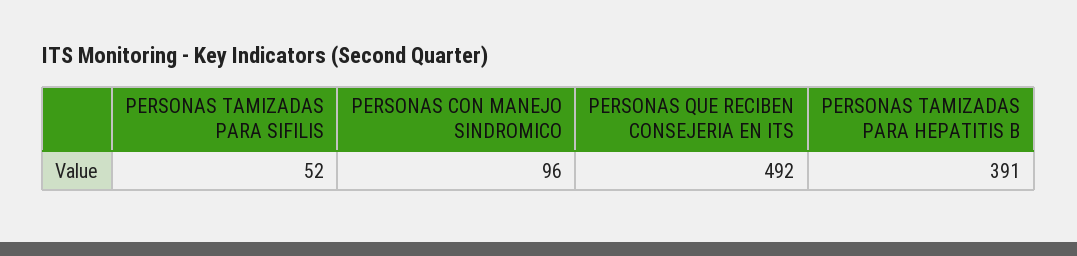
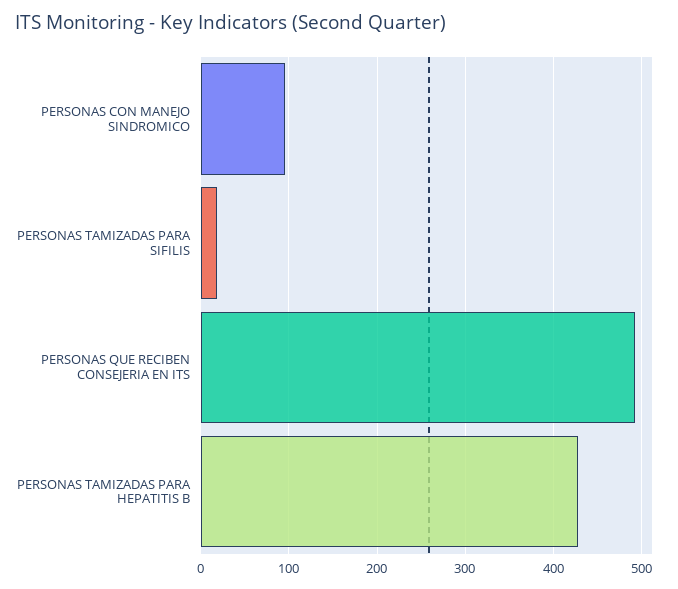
  {
-   "PERSONAS TAMIZADAS PARA SIFILIS": 52,
+   "PERSONAS TAMIZADAS PARA SIFILIS": 20,
    "PERSONAS CON MANEJO SINDROMICO": 96,
    "PERSONAS QUE RECIBEN CONSEJERIA EN ITS": 492,
-   "PERSONAS TAMIZADAS PARA HEPATITIS B": 391
+   "PERSONAS TAMIZADAS PARA HEPATITIS B": 430
  }

